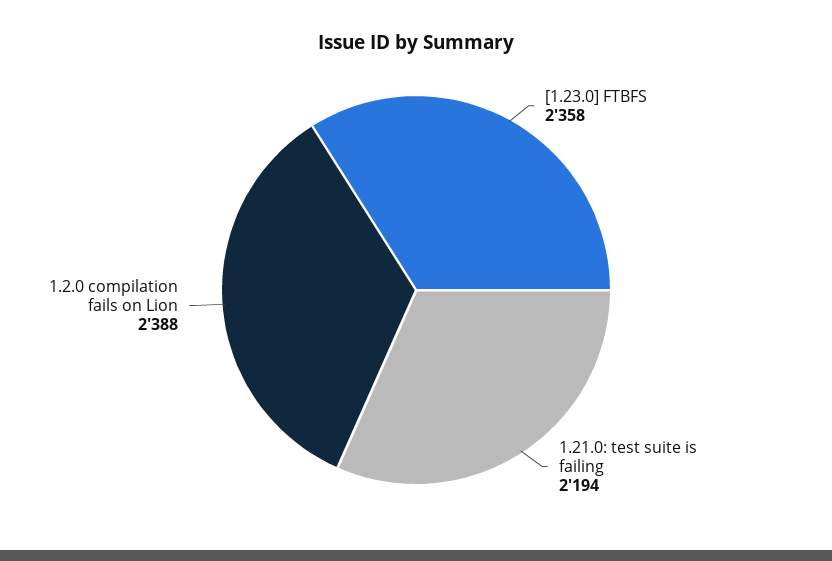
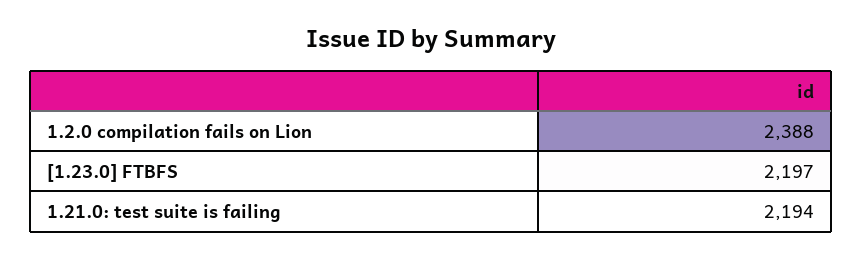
  {
-   "[1.23.0] FTBFS": 2358,
+   "[1.23.0] FTBFS": 2197,
    "1.21.0: test suite is failing": 2194,
    "1.2.0 compilation fails on Lion": 2388
  }

